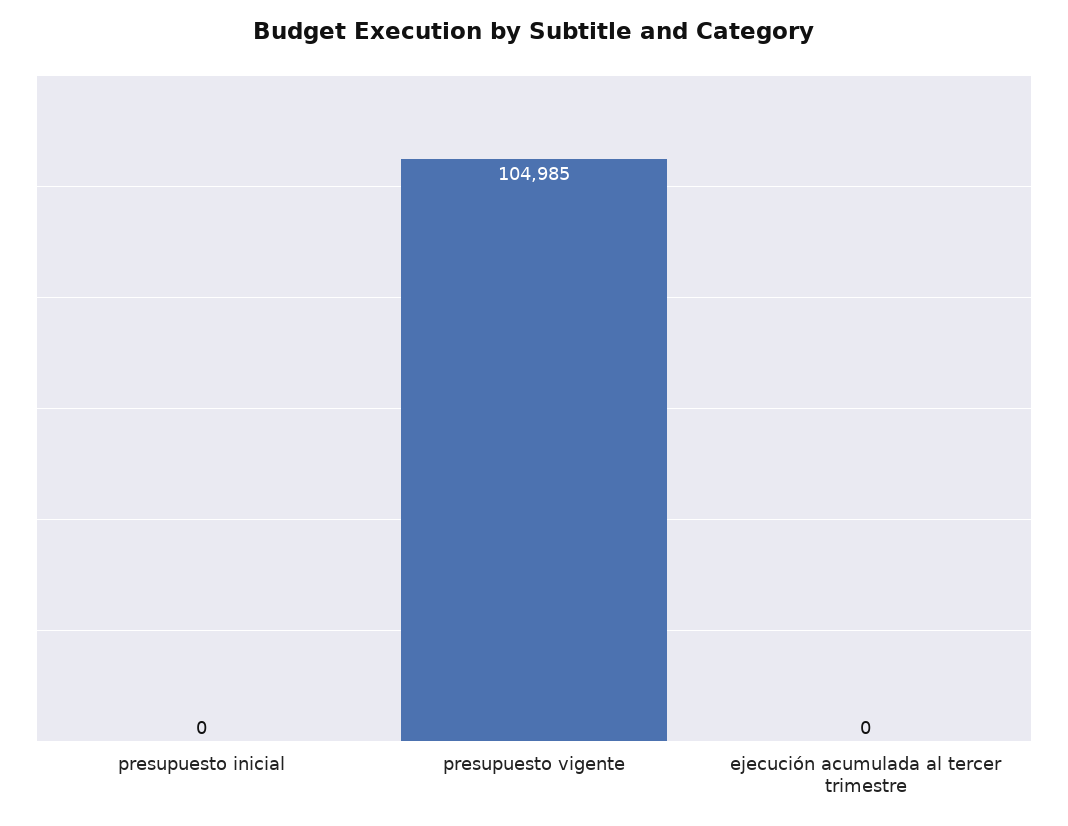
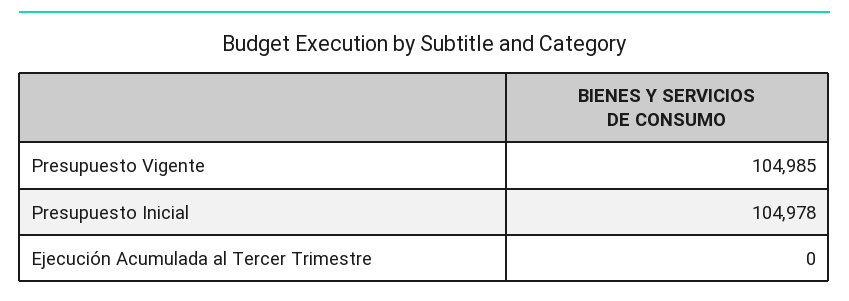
  {
-   "presupuesto inicial": 0,
+   "presupuesto inicial": 104978,
    "presupuesto vigente": 104985,
    "ejecución acumulada al tercer trimestre": 0
  }

